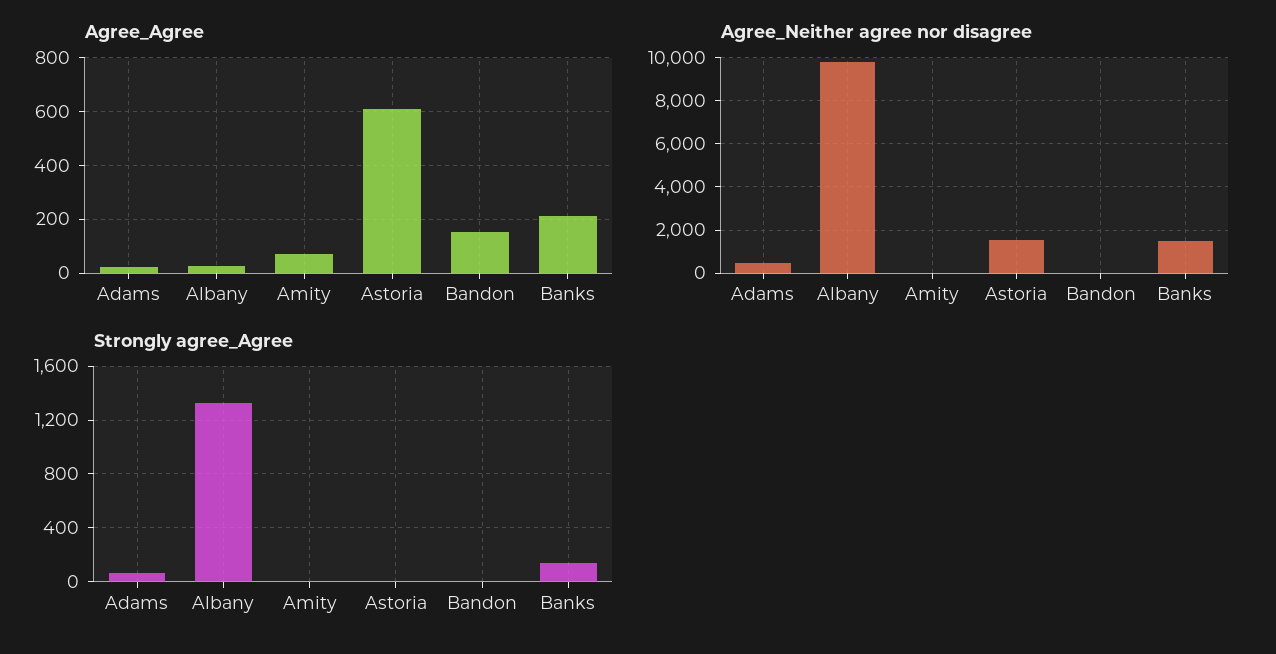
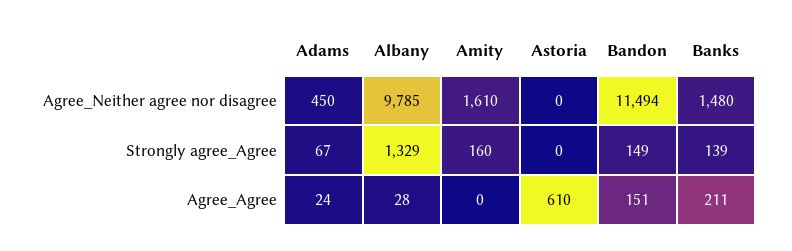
  {
    "Agree_Agree": {
      "Adams": 24,
      "Albany": 28,
-     "Amity": 75,
+     "Amity": 0,
      "Astoria": 610,
      "Bandon": 151,
      "Banks": 211
    },
    "Agree_Neither agree nor disagree": {
      "Adams": 450,
      "Albany": 9785,
-     "Amity": 0,
+     "Amity": 1610,
-     "Astoria": 1500,
+     "Astoria": 0,
-     "Bandon": 0,
+     "Bandon": 11494,
      "Banks": 1480
    },
    "Strongly agree_Agree": {
      "Adams": 67,
      "Albany": 1329,
-     "Amity": 0,
+     "Amity": 160,
      "Astoria": 0,
-     "Bandon": 0,
+     "Bandon": 149,
      "Banks": 139
    }
  }

